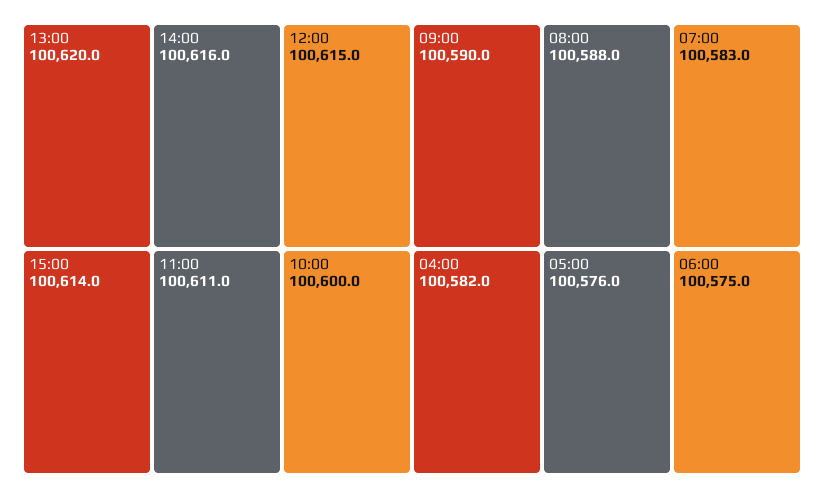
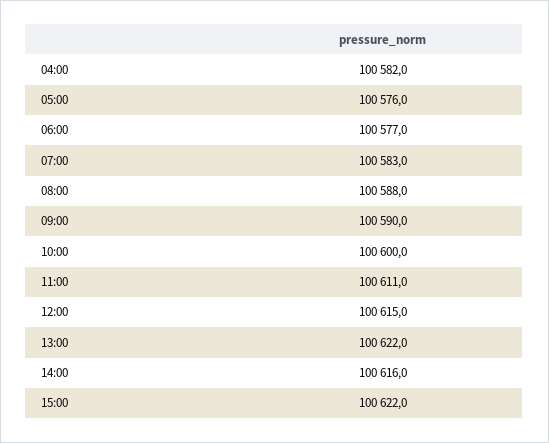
  {
-   "13:00": 100620,
+   "13:00": 100622,
    "14:00": 100616,
    "12:00": 100615,
-   "15:00": 100614,
+   "15:00": 100622,
    "11:00": 100611,
    "10:00": 100600,
    "09:00": 100590,
    "08:00": 100588,
    "07:00": 100583,
    "04:00": 100582,
    "05:00": 100576,
-   "06:00": 100575
+   "06:00": 100577
  }

